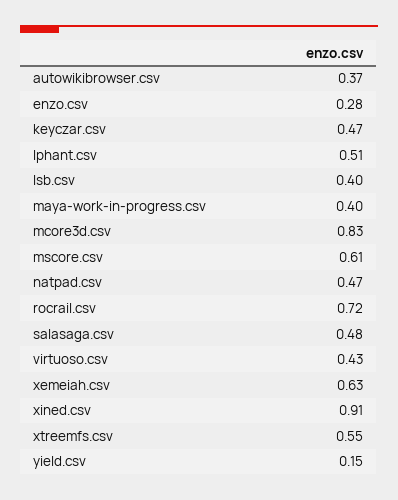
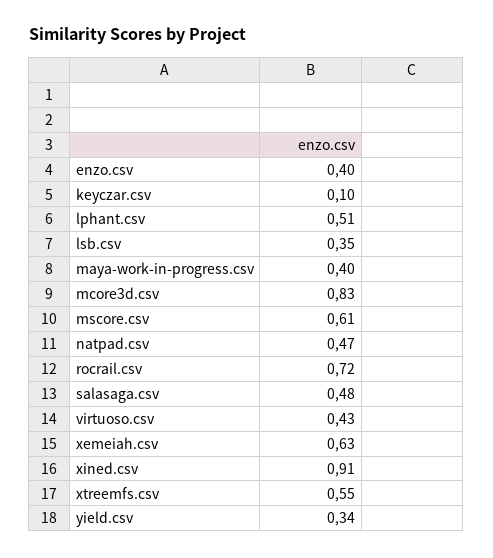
  {
-   "autowikibrowser.csv": 0.37,
-   "enzo.csv": 0.28,
+   "enzo.csv": 0.4,
-   "keyczar.csv": 0.47,
+   "keyczar.csv": 0.1,
    "lphant.csv": 0.51,
-   "lsb.csv": 0.4,
+   "lsb.csv": 0.35,
    "maya-work-in-progress.csv": 0.4,
    "mcore3d.csv": 0.83,
    "mscore.csv": 0.61,
    "natpad.csv": 0.47,
    "rocrail.csv": 0.72,
    "salasaga.csv": 0.48,
    "virtuoso.csv": 0.43,
    "xemeiah.csv": 0.63,
    "xined.csv": 0.91,
    "xtreemfs.csv": 0.55,
-   "yield.csv": 0.15
+   "yield.csv": 0.34
  }

